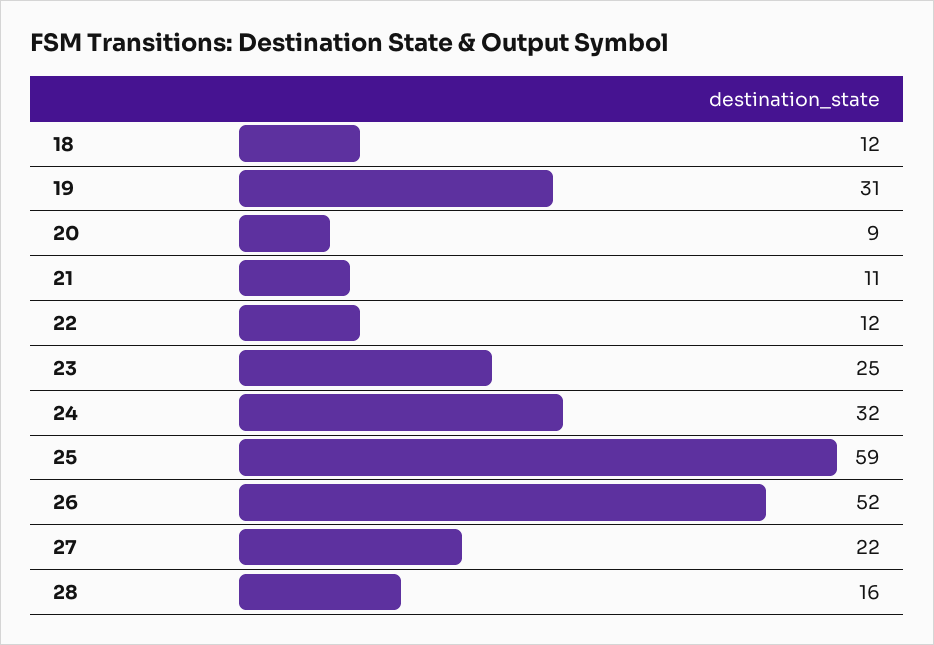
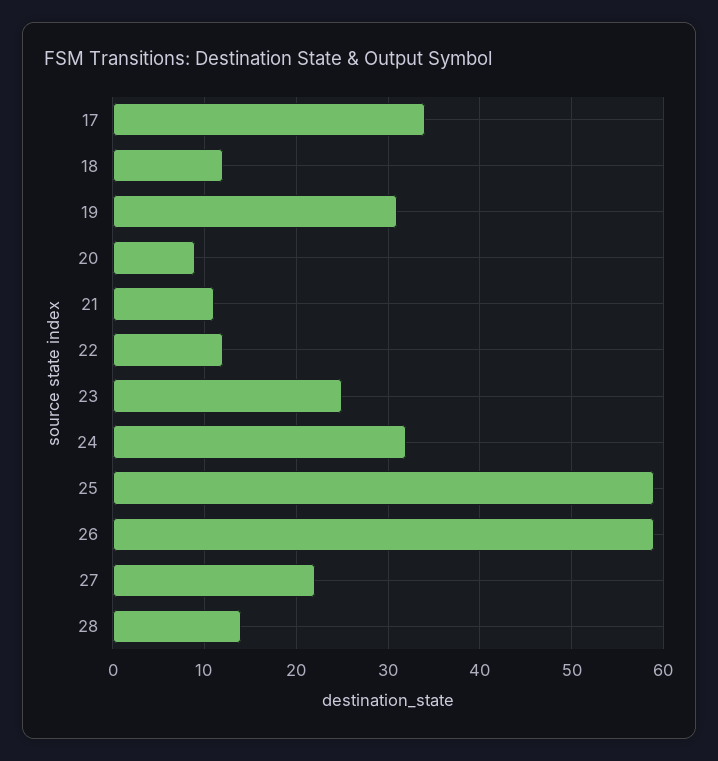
  {
    "18": 12,
    "19": 31,
    "20": 9,
    "21": 11,
    "22": 12,
    "23": 25,
    "24": 32,
    "25": 59,
-   "26": 52,
+   "26": 59,
    "27": 22,
-   "28": 16
+   "28": 14,
+   "17": 34
  }

